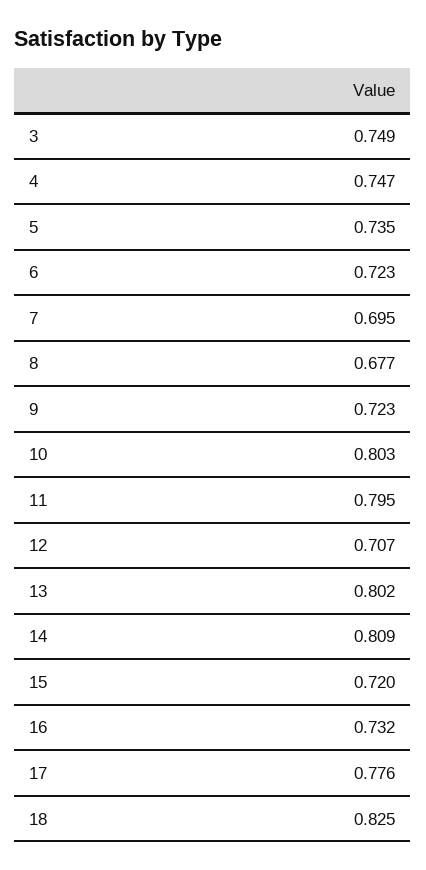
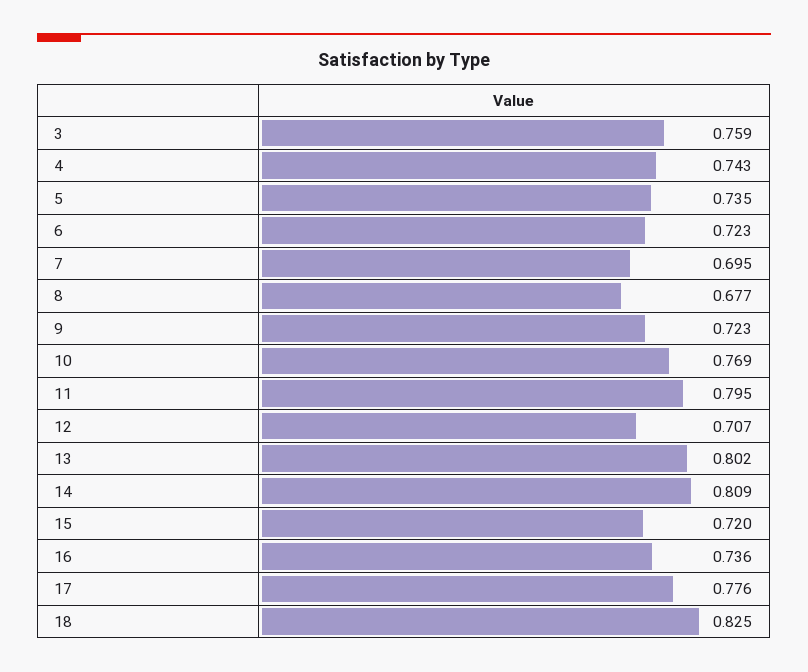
  {
-   "3": 0.749,
+   "3": 0.759,
-   "4": 0.747,
+   "4": 0.743,
    "5": 0.735,
    "6": 0.723,
    "7": 0.695,
    "8": 0.677,
    "9": 0.723,
-   "10": 0.803,
+   "10": 0.769,
    "11": 0.795,
    "12": 0.707,
    "13": 0.802,
    "14": 0.809,
    "15": 0.72,
-   "16": 0.732,
+   "16": 0.736,
    "17": 0.776,
    "18": 0.825
  }

